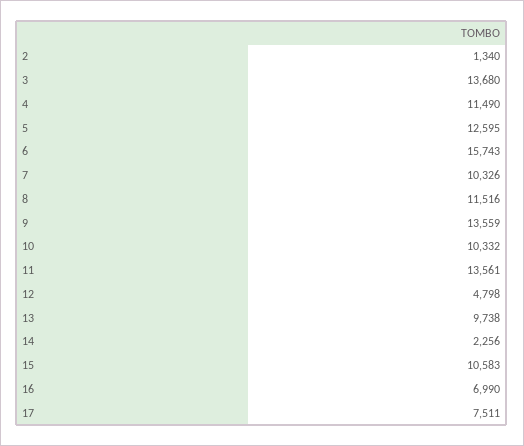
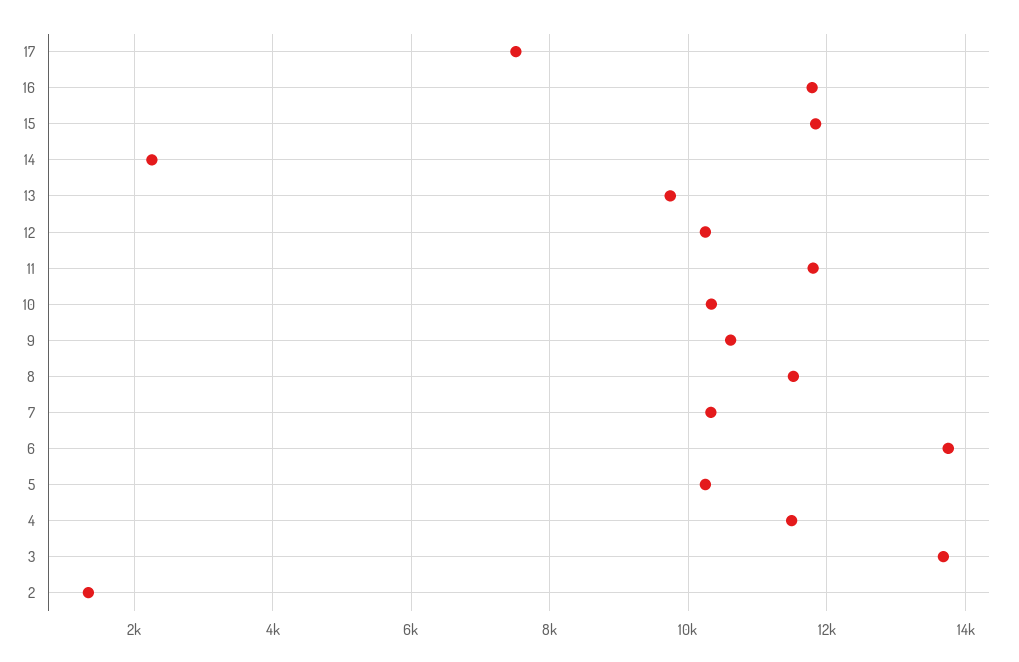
  {
    "2": 1340,
    "3": 13680,
    "4": 11490,
-   "5": 12595,
+   "5": 10200,
-   "6": 15743,
+   "6": 13800,
    "7": 10326,
    "8": 11516,
-   "9": 13559,
+   "9": 10600,
    "10": 10332,
-   "11": 13561,
+   "11": 11800,
-   "12": 4798,
+   "12": 10200,
    "13": 9738,
    "14": 2256,
-   "15": 10583,
+   "15": 11800,
-   "16": 6990,
+   "16": 11800,
    "17": 7511
  }

